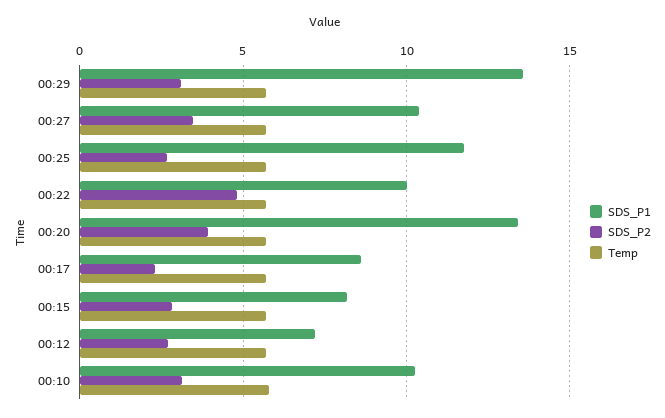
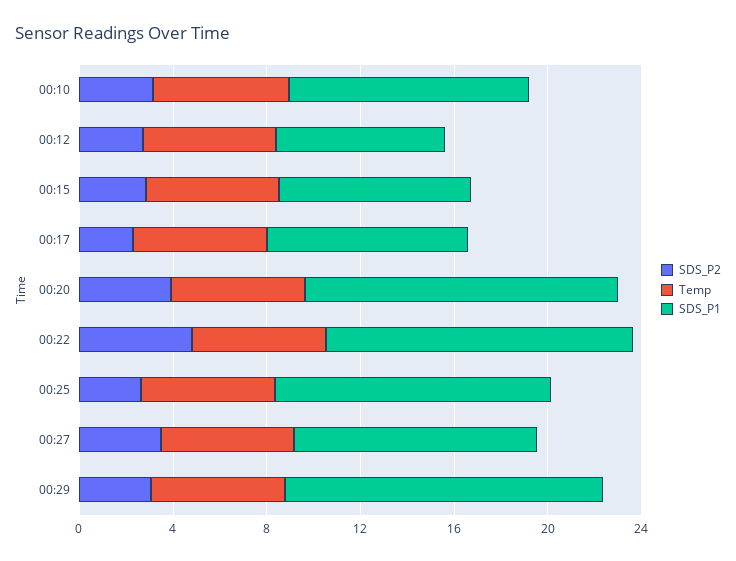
  {
    "SDS_P1": {
      "00:29": 13.5,
      "00:27": 10.5,
      "00:25": 12,
-     "00:22": 10,
+     "00:22": 13,
      "00:20": 13.5,
      "00:17": 8.5,
      "00:15": 8,
      "00:12": 7,
      "00:10": 10.5
    },
    "SDS_P2": {
      "00:29": 3,
      "00:27": 3.5,
      "00:25": 2.5,
      "00:22": 5,
      "00:20": 4,
      "00:17": 2.5,
      "00:15": 3,
      "00:12": 2.5,
      "00:10": 3
    },
    "Temp": {
      "00:29": 5.5,
      "00:27": 5.5,
      "00:25": 5.5,
      "00:22": 5.5,
      "00:20": 5.5,
      "00:17": 5.5,
      "00:15": 5.5,
      "00:12": 5.5,
      "00:10": 6
    }
  }

